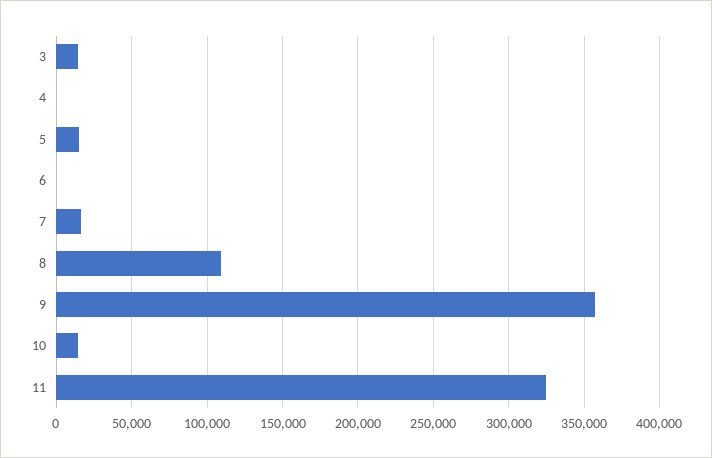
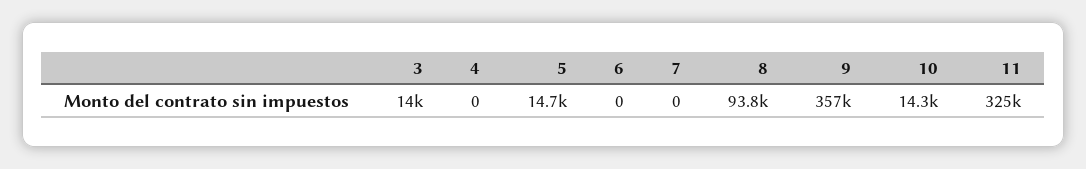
  {
    "3": 14000,
    "4": 0,
    "5": 14700,
    "6": 0,
-   "7": 15000,
+   "7": 0,
-   "8": 110000,
+   "8": 93800,
    "9": 357000,
    "10": 14300,
    "11": 325000
  }

